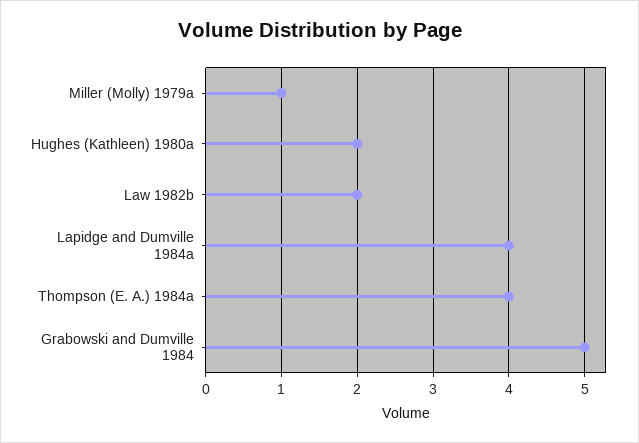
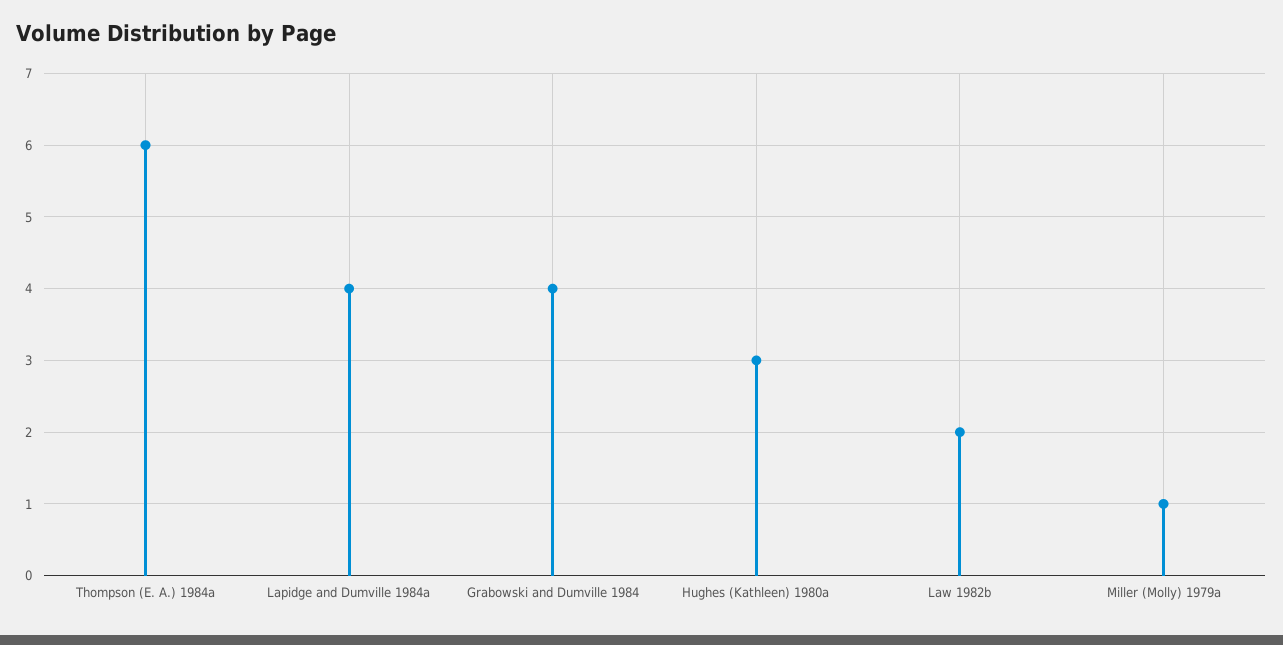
  {
    "Miller (Molly) 1979a": 1,
-   "Hughes (Kathleen) 1980a": 2,
+   "Hughes (Kathleen) 1980a": 3,
    "Law 1982b": 2,
    "Lapidge and Dumville 1984a": 4,
-   "Thompson (E. A.) 1984a": 4,
+   "Thompson (E. A.) 1984a": 6,
-   "Grabowski and Dumville 1984": 5
+   "Grabowski and Dumville 1984": 4
  }

